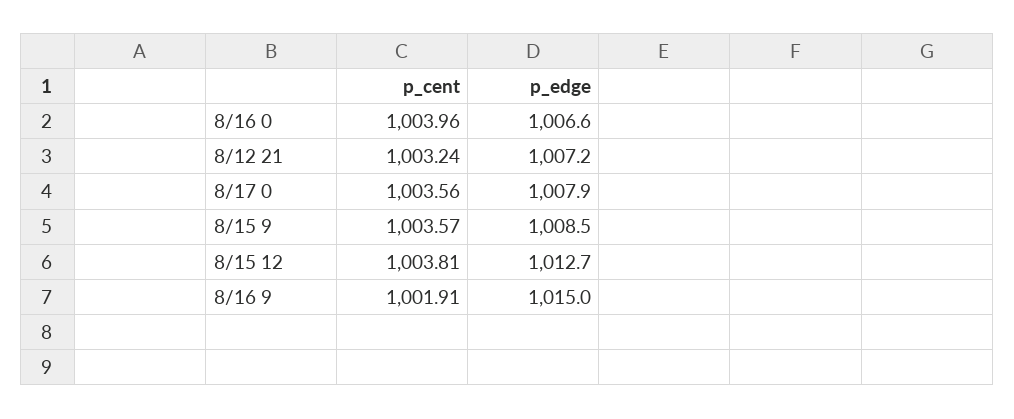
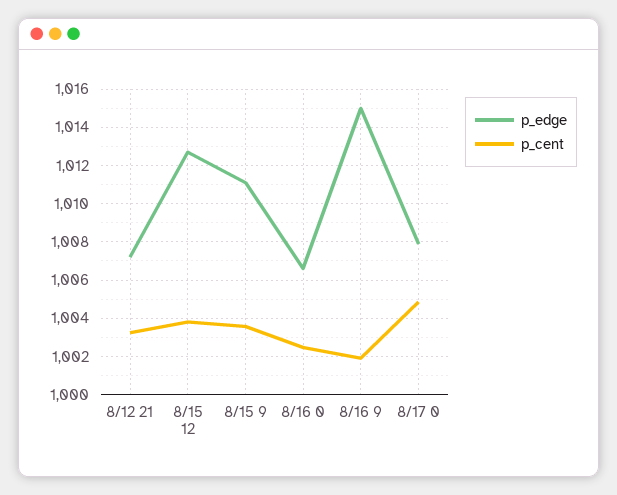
  {
    "p_cent": {
-     "8/16 0": 1003.96,
+     "8/16 0": 1002.5,
      "8/12 21": 1003.24,
-     "8/17 0": 1003.56,
+     "8/17 0": 1005,
      "8/15 9": 1003.57,
      "8/15 12": 1003.81,
      "8/16 9": 1001.91
    },
    "p_edge": {
      "8/16 0": 1006.6,
      "8/12 21": 1007.2,
      "8/17 0": 1007.9,
-     "8/15 9": 1008.5,
+     "8/15 9": 1011,
      "8/15 12": 1012.7,
      "8/16 9": 1015
    }
  }

